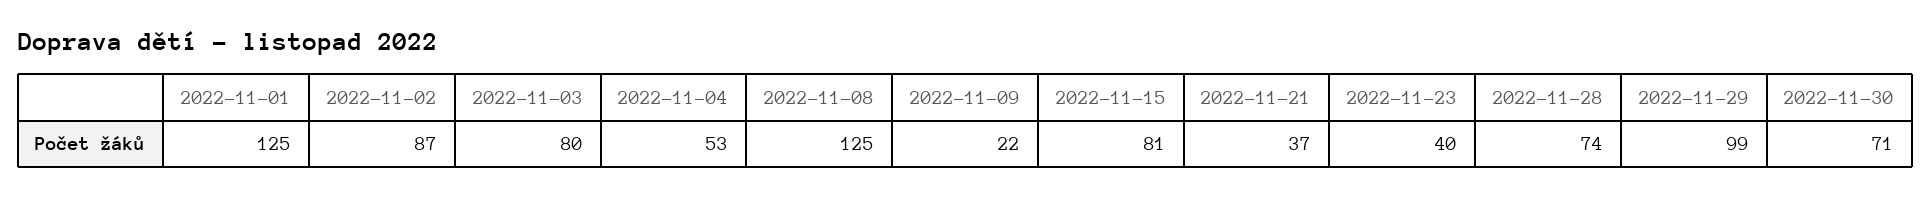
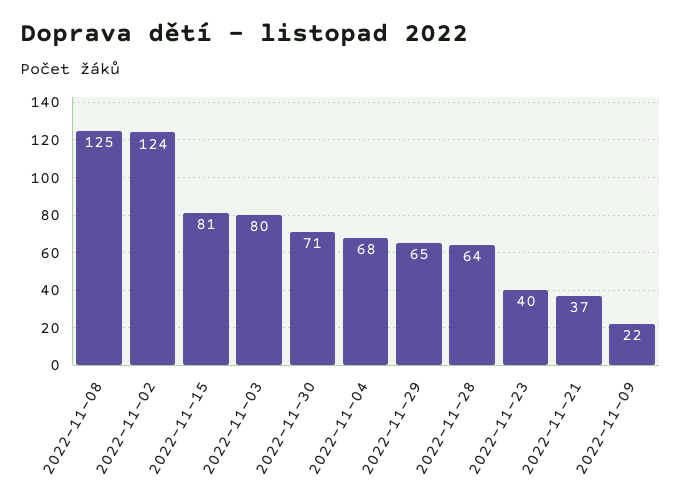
  {
-   "2022-11-01": 125,
-   "2022-11-02": 87,
+   "2022-11-02": 124,
    "2022-11-03": 80,
-   "2022-11-04": 53,
+   "2022-11-04": 68,
    "2022-11-08": 125,
    "2022-11-09": 22,
    "2022-11-15": 81,
    "2022-11-21": 37,
    "2022-11-23": 40,
-   "2022-11-28": 74,
+   "2022-11-28": 64,
-   "2022-11-29": 99,
+   "2022-11-29": 65,
    "2022-11-30": 71
  }

